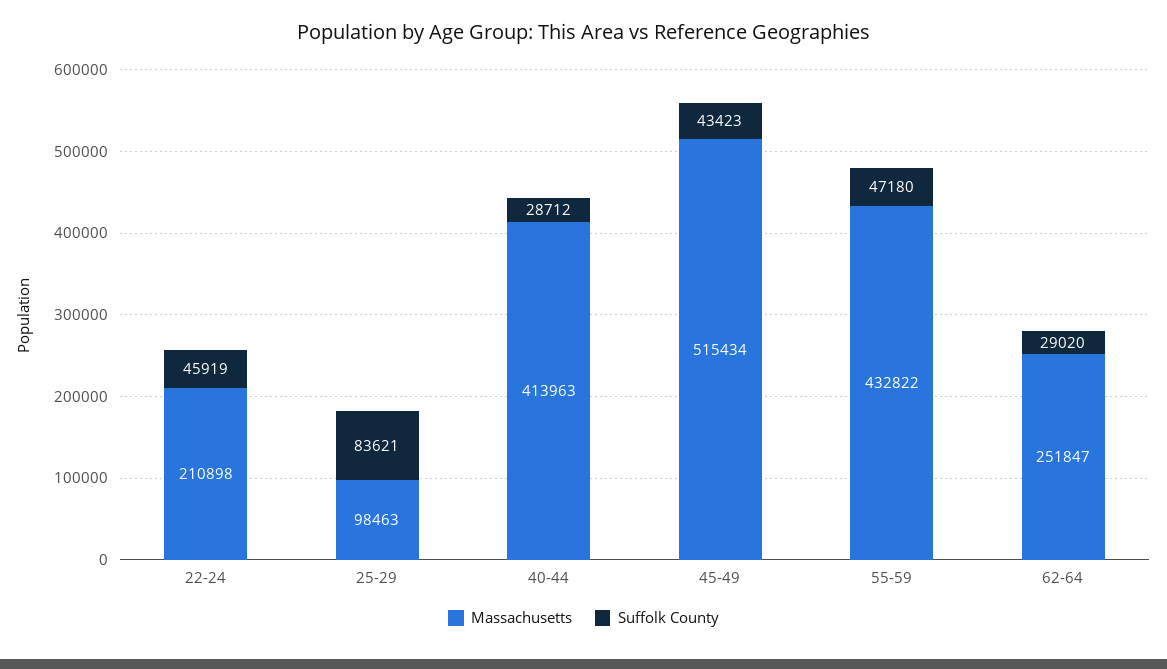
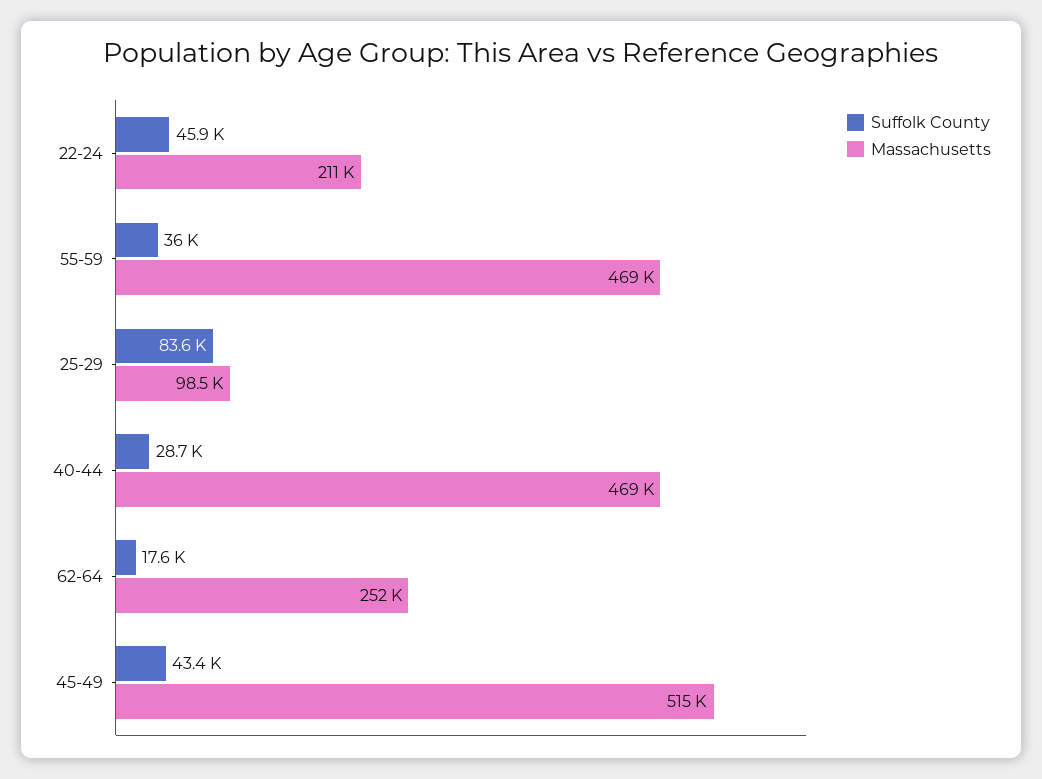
  {
    "Massachusetts": {
      "22-24": 210898,
      "25-29": 98463,
-     "40-44": 413963,
+     "40-44": 469000,
      "45-49": 515434,
-     "55-59": 432822,
+     "55-59": 469000,
      "62-64": 251847
    },
    "Suffolk County": {
      "22-24": 45919,
      "25-29": 83621,
      "40-44": 28712,
      "45-49": 43423,
-     "55-59": 47180,
+     "55-59": 36000,
-     "62-64": 29020
+     "62-64": 17600
    }
  }

